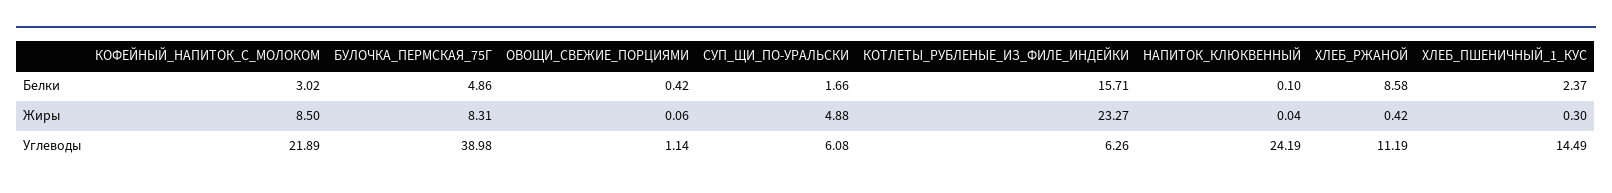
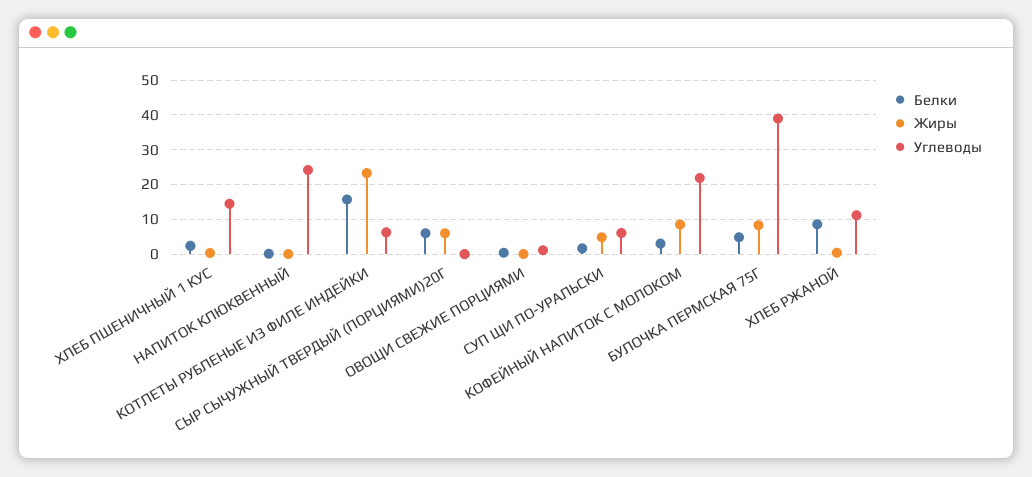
  {
    "Белки": {
      "КОФЕЙНЫЙ_НАПИТОК_С_МОЛОКОМ": 3.02,
      "БУЛОЧКА_ПЕРМСКАЯ_75Г": 4.86,
      "ОВОЩИ_СВЕЖИЕ_ПОРЦИЯМИ": 0.42,
      "СУП_ЩИ_ПО-УРАЛЬСКИ": 1.66,
      "КОТЛЕТЫ_РУБЛЕНЫЕ_ИЗ_ФИЛЕ_ИНДЕЙКИ": 15.71,
      "НАПИТОК_КЛЮКВЕННЫЙ": 0.1,
      "ХЛЕБ_РЖАНОЙ": 8.58,
-     "ХЛЕБ_ПШЕНИЧНЫЙ_1_КУС": 2.37
+     "ХЛЕБ_ПШЕНИЧНЫЙ_1_КУС": 2.37,
+     "СЫР СЫЧУЖНЫЙ ТВЕРДЫЙ (ПОРЦИЯМИ)20Г": 6
    },
    "Жиры": {
      "КОФЕЙНЫЙ_НАПИТОК_С_МОЛОКОМ": 8.5,
      "БУЛОЧКА_ПЕРМСКАЯ_75Г": 8.31,
      "ОВОЩИ_СВЕЖИЕ_ПОРЦИЯМИ": 0.06,
      "СУП_ЩИ_ПО-УРАЛЬСКИ": 4.88,
      "КОТЛЕТЫ_РУБЛЕНЫЕ_ИЗ_ФИЛЕ_ИНДЕЙКИ": 23.27,
      "НАПИТОК_КЛЮКВЕННЫЙ": 0.04,
      "ХЛЕБ_РЖАНОЙ": 0.42,
-     "ХЛЕБ_ПШЕНИЧНЫЙ_1_КУС": 0.3
+     "ХЛЕБ_ПШЕНИЧНЫЙ_1_КУС": 0.3,
+     "СЫР СЫЧУЖНЫЙ ТВЕРДЫЙ (ПОРЦИЯМИ)20Г": 6
    },
    "Углеводы": {
      "КОФЕЙНЫЙ_НАПИТОК_С_МОЛОКОМ": 21.89,
      "БУЛОЧКА_ПЕРМСКАЯ_75Г": 38.98,
      "ОВОЩИ_СВЕЖИЕ_ПОРЦИЯМИ": 1.14,
      "СУП_ЩИ_ПО-УРАЛЬСКИ": 6.08,
      "КОТЛЕТЫ_РУБЛЕНЫЕ_ИЗ_ФИЛЕ_ИНДЕЙКИ": 6.26,
      "НАПИТОК_КЛЮКВЕННЫЙ": 24.19,
      "ХЛЕБ_РЖАНОЙ": 11.19,
-     "ХЛЕБ_ПШЕНИЧНЫЙ_1_КУС": 14.49
+     "ХЛЕБ_ПШЕНИЧНЫЙ_1_КУС": 14.49,
+     "СЫР СЫЧУЖНЫЙ ТВЕРДЫЙ (ПОРЦИЯМИ)20Г": 0
    }
  }

